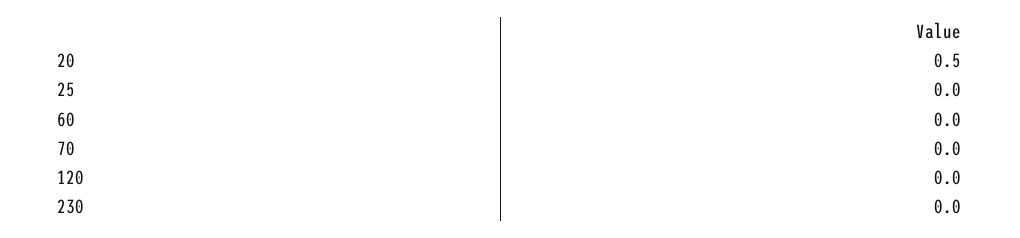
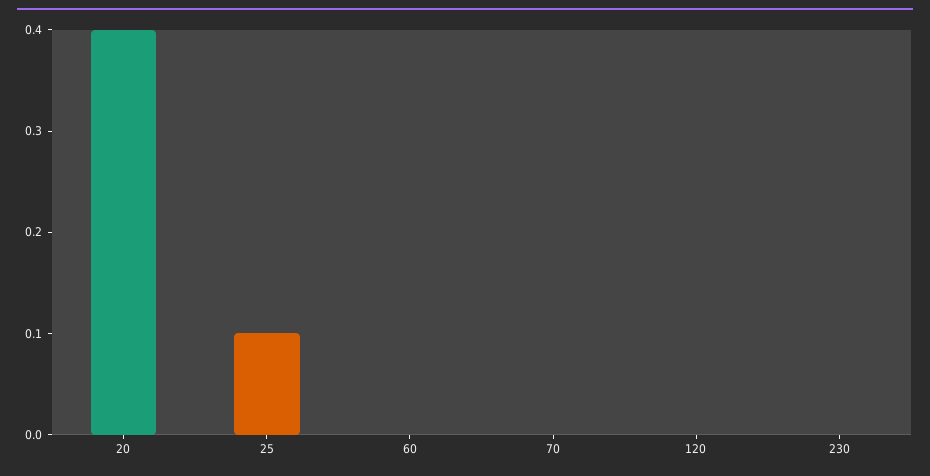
  {
-   "20": 0.5,
+   "20": 0.4,
-   "25": 0,
+   "25": 0.1,
    "60": 0,
    "70": 0,
    "120": 0,
    "230": 0
  }

